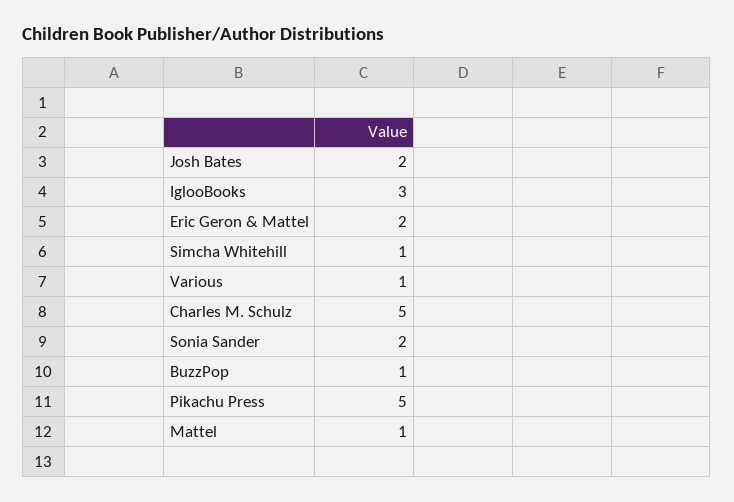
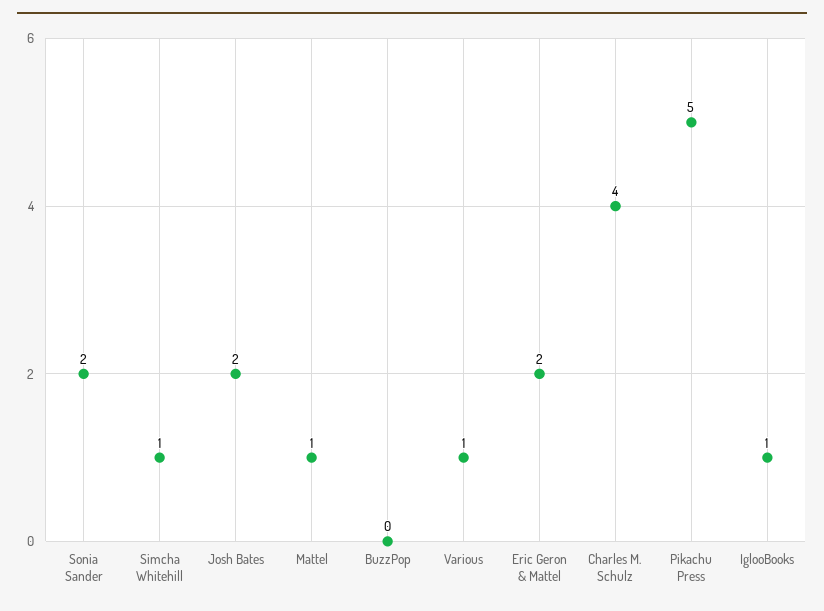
  {
    "Josh Bates": 2,
-   "IglooBooks": 3,
+   "IglooBooks": 1,
    "Eric Geron & Mattel": 2,
    "Simcha Whitehill": 1,
    "Various": 1,
-   "Charles M. Schulz": 5,
+   "Charles M. Schulz": 4,
    "Sonia Sander": 2,
-   "BuzzPop": 1,
+   "BuzzPop": 0,
    "Pikachu Press": 5,
    "Mattel": 1
  }

